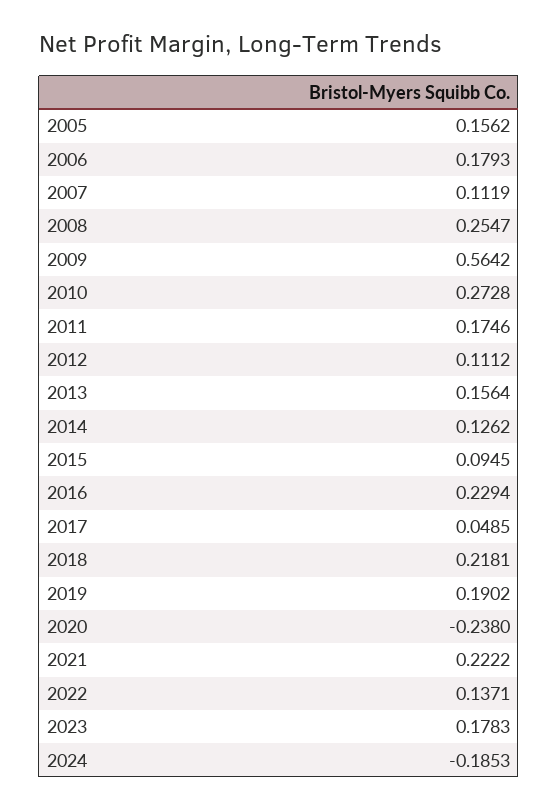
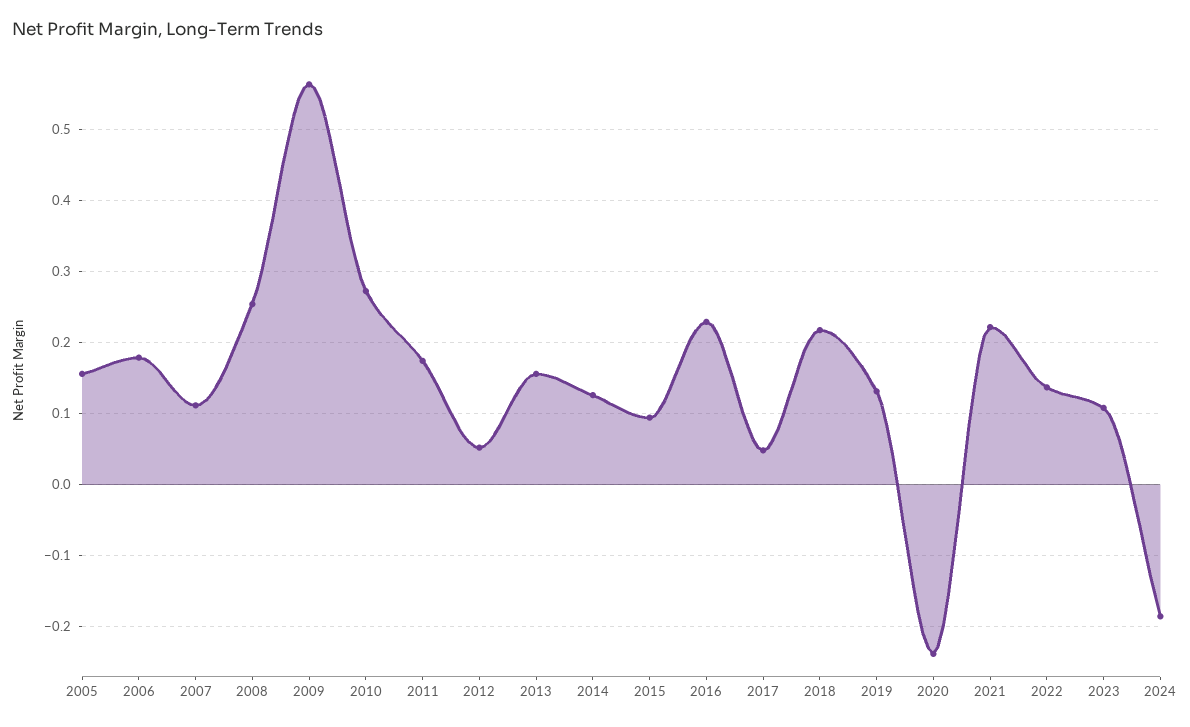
  {
    "2005": 0.1562,
    "2006": 0.1793,
    "2007": 0.1119,
    "2008": 0.2547,
    "2009": 0.5642,
    "2010": 0.2728,
    "2011": 0.1746,
-   "2012": 0.1112,
+   "2012": 0.05,
    "2013": 0.1564,
    "2014": 0.1262,
    "2015": 0.0945,
    "2016": 0.2294,
    "2017": 0.0485,
    "2018": 0.2181,
-   "2019": 0.1902,
+   "2019": 0.13,
    "2020": -0.238,
    "2021": 0.2222,
    "2022": 0.1371,
-   "2023": 0.1783,
+   "2023": 0.11,
    "2024": -0.1853
  }

